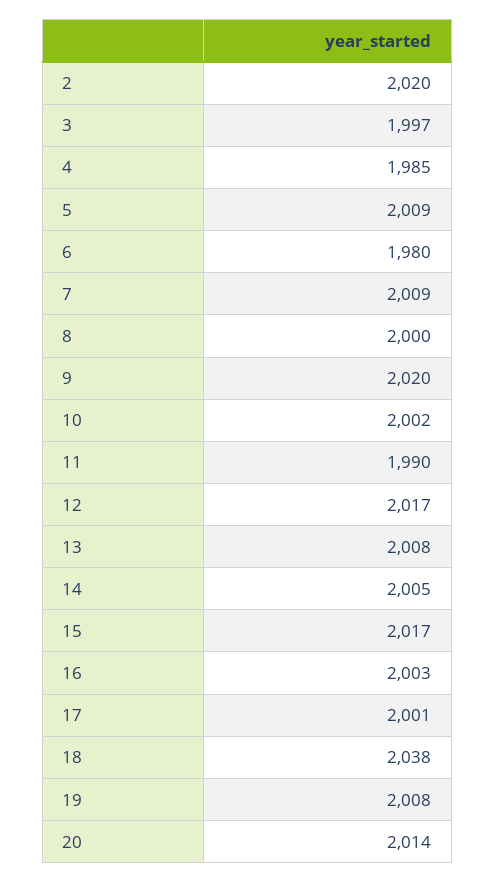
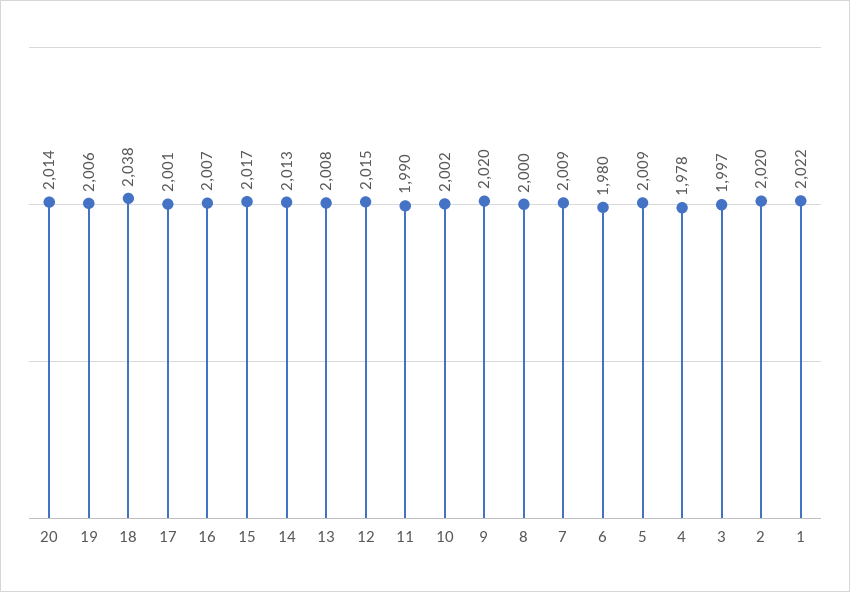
  {
    "2": 2020,
    "3": 1997,
-   "4": 1985,
+   "4": 1978,
    "5": 2009,
    "6": 1980,
    "7": 2009,
    "8": 2000,
    "9": 2020,
    "10": 2002,
    "11": 1990,
-   "12": 2017,
+   "12": 2015,
    "13": 2008,
-   "14": 2005,
+   "14": 2013,
    "15": 2017,
-   "16": 2003,
+   "16": 2007,
    "17": 2001,
    "18": 2038,
-   "19": 2008,
+   "19": 2006,
-   "20": 2014
+   "20": 2014,
+   "1": 2022
  }

